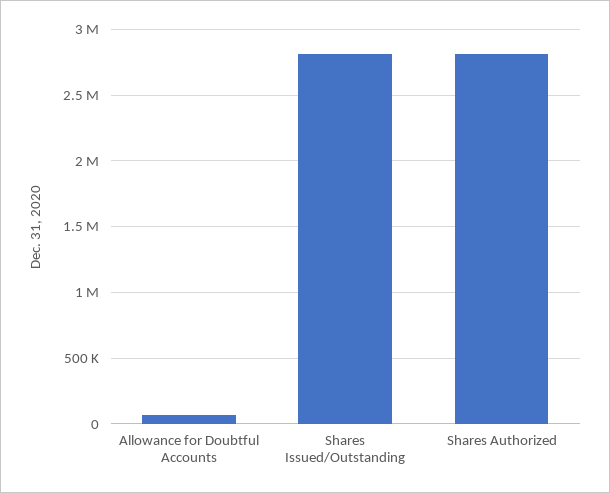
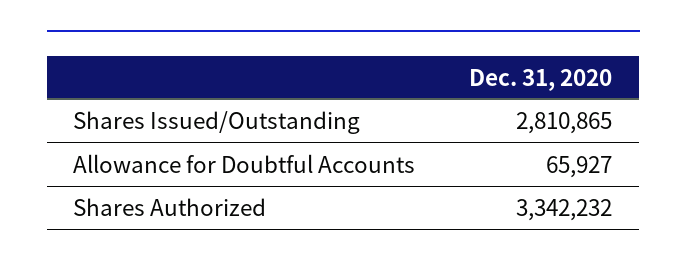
  {
    "Allowance for Doubtful Accounts": 65927,
    "Shares Issued/Outstanding": 2810865,
-   "Shares Authorized": 2800000
+   "Shares Authorized": 3342232
  }

